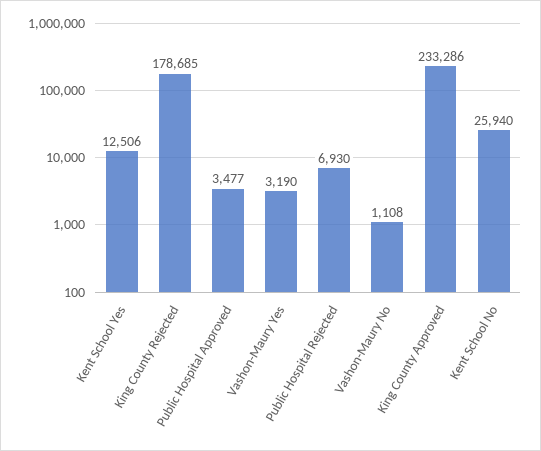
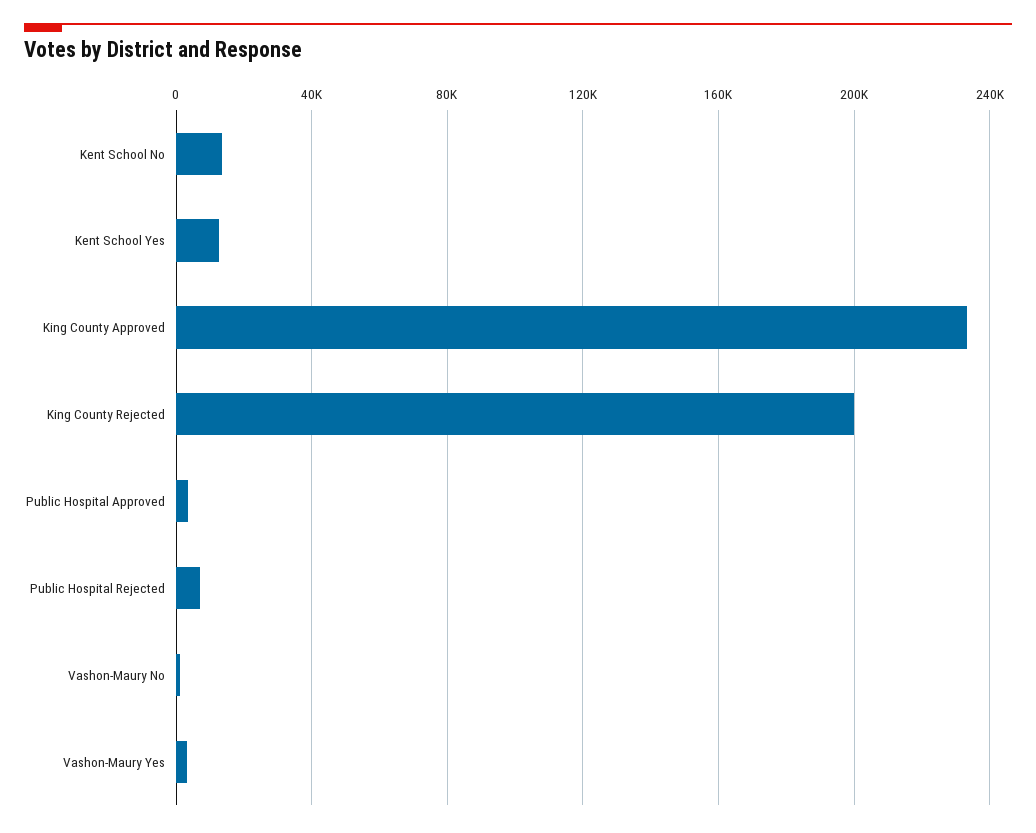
  {
    "Kent School Yes": 12506,
-   "King County Rejected": 178685,
+   "King County Rejected": 200000,
    "Public Hospital Approved": 3477,
    "Vashon-Maury Yes": 3190,
    "Public Hospital Rejected": 6930,
    "Vashon-Maury No": 1108,
    "King County Approved": 233286,
-   "Kent School No": 25940
+   "Kent School No": 15000
  }

